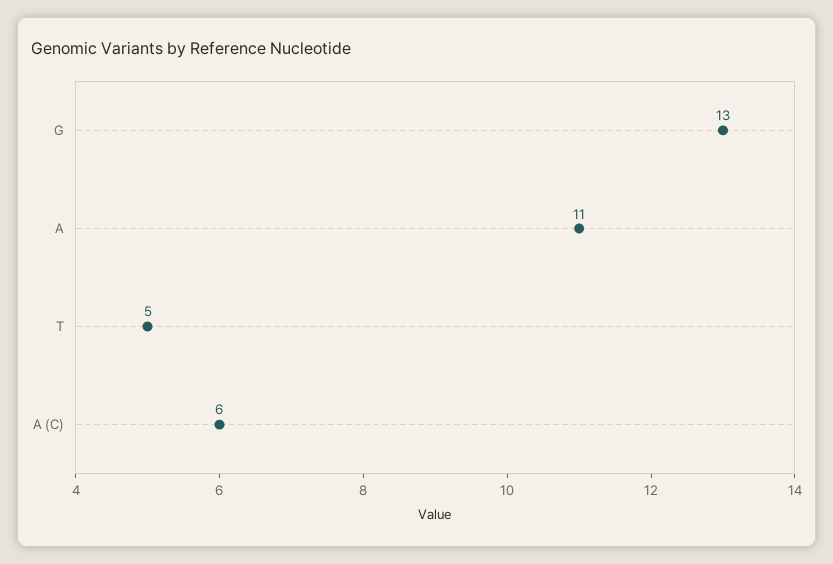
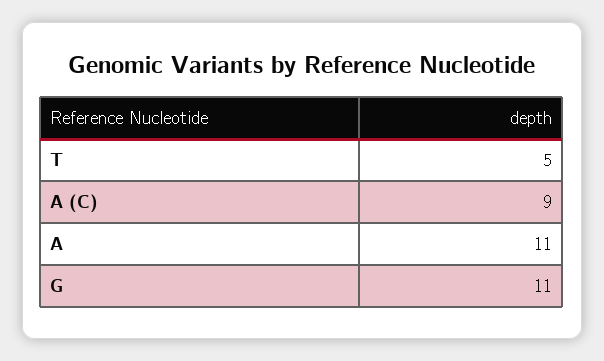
  {
-   "G": 13,
+   "G": 11,
    "A": 11,
    "T": 5,
-   "A (C)": 6
+   "A (C)": 9
  }

